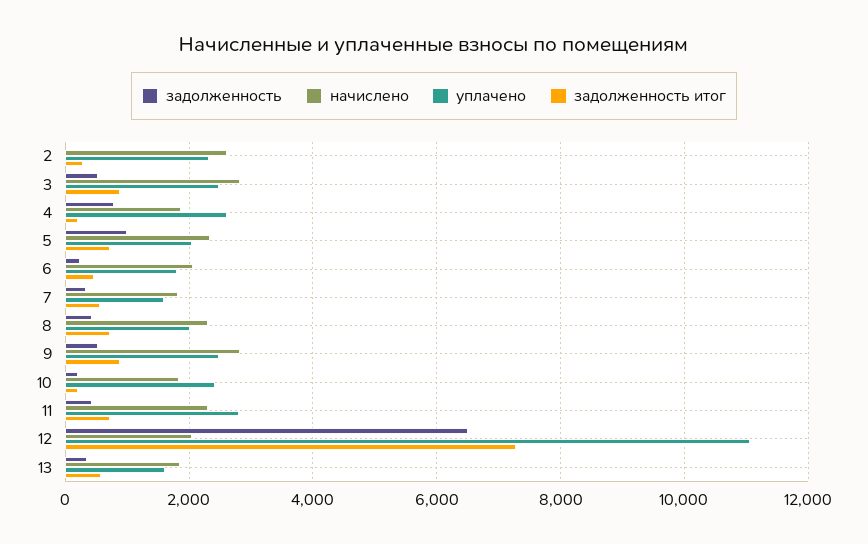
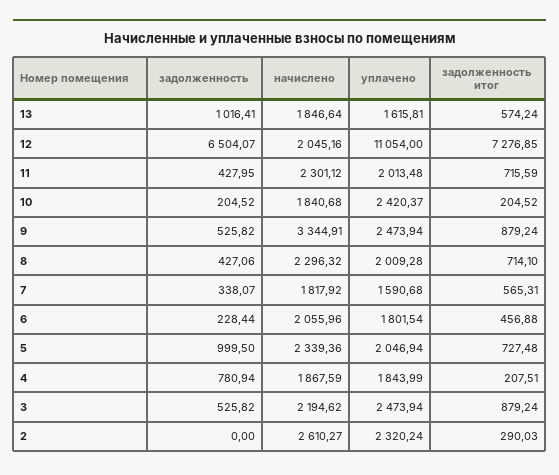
  {
    "задолженность": {
      "2": 0,
      "3": 525.82,
      "4": 780.94,
      "5": 999.5,
      "6": 228.44,
      "7": 338.07,
      "8": 427.06,
      "9": 525.82,
      "10": 204.52,
      "11": 427.95,
      "12": 6504.07,
-     "13": 400
+     "13": 1016.41
    },
    "начислено": {
      "2": 2610.27,
-     "3": 2800,
+     "3": 2194.62,
      "4": 1867.59,
      "5": 2339.36,
      "6": 2055.96,
      "7": 1817.92,
      "8": 2296.32,
-     "9": 2800,
+     "9": 3344.91,
      "10": 1840.68,
      "11": 2301.12,
      "12": 2045.16,
      "13": 1846.64
    },
    "уплачено": {
      "2": 2320.24,
      "3": 2473.94,
-     "4": 2600,
+     "4": 1843.99,
      "5": 2046.94,
      "6": 1801.54,
      "7": 1590.68,
      "8": 2009.28,
      "9": 2473.94,
      "10": 2420.37,
-     "11": 2800,
+     "11": 2013.48,
      "12": 11054,
      "13": 1615.81
    },
    "задолженность итог": {
      "2": 290.03,
      "3": 879.24,
      "4": 207.51,
      "5": 727.48,
      "6": 456.88,
      "7": 565.31,
      "8": 714.1,
      "9": 879.24,
      "10": 204.52,
      "11": 715.59,
      "12": 7276.85,
      "13": 574.24
    }
  }

